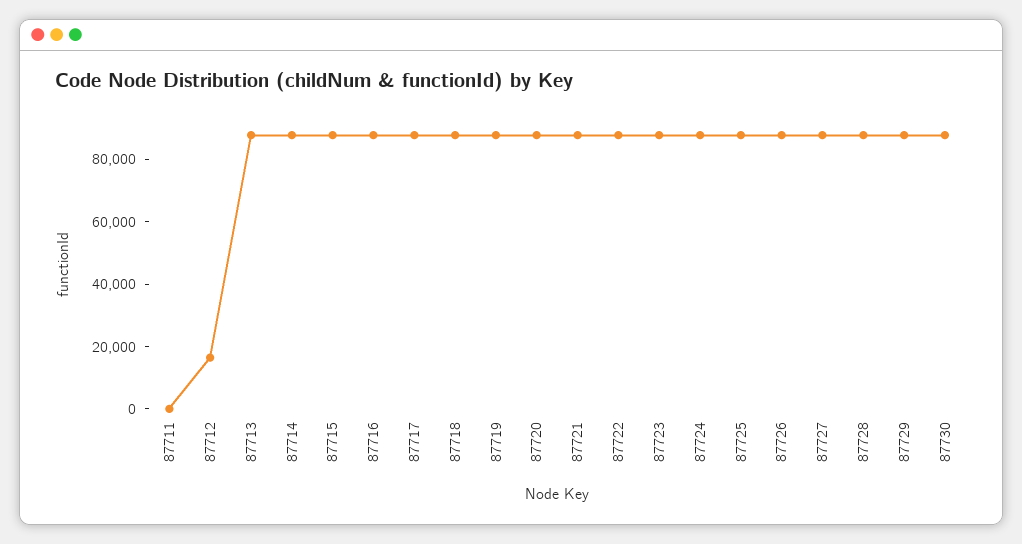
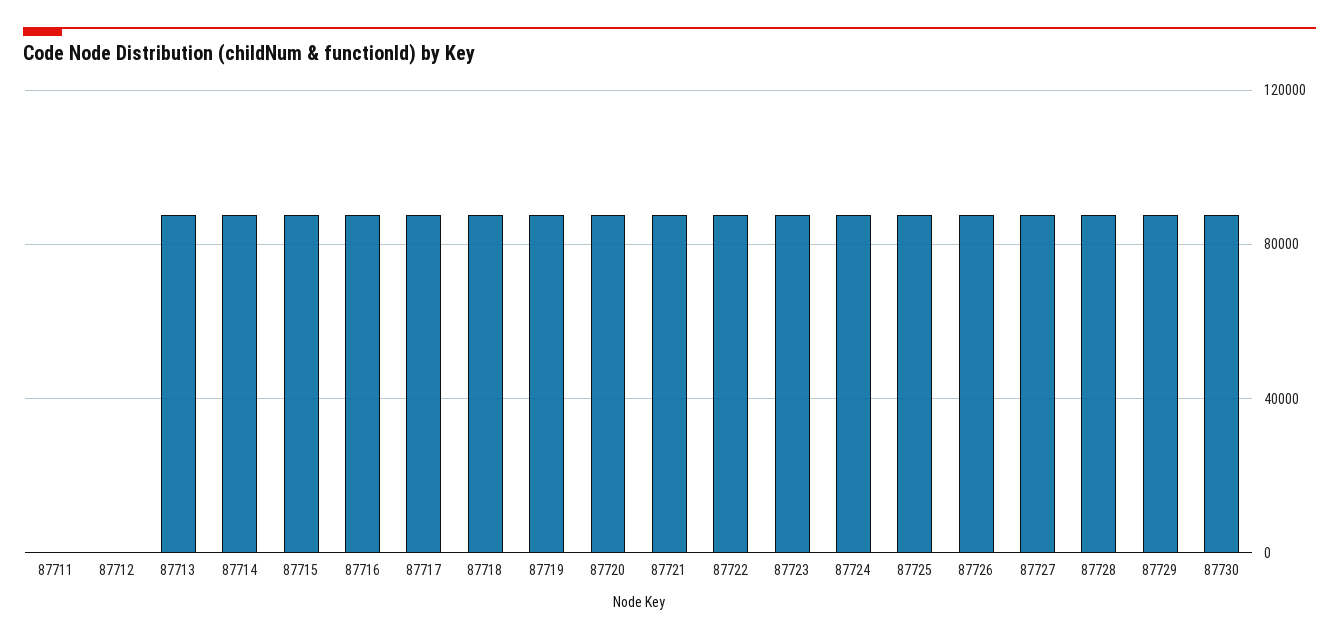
  {
    "87711": 0,
-   "87712": 15000,
+   "87712": 0,
    "87713": 90000,
    "87714": 90000,
    "87715": 90000,
    "87716": 90000,
    "87717": 90000,
    "87718": 90000,
    "87719": 90000,
    "87720": 90000,
    "87721": 90000,
    "87722": 90000,
    "87723": 90000,
    "87724": 90000,
    "87725": 90000,
    "87726": 90000,
    "87727": 90000,
    "87728": 90000,
    "87729": 90000,
    "87730": 90000
  }

